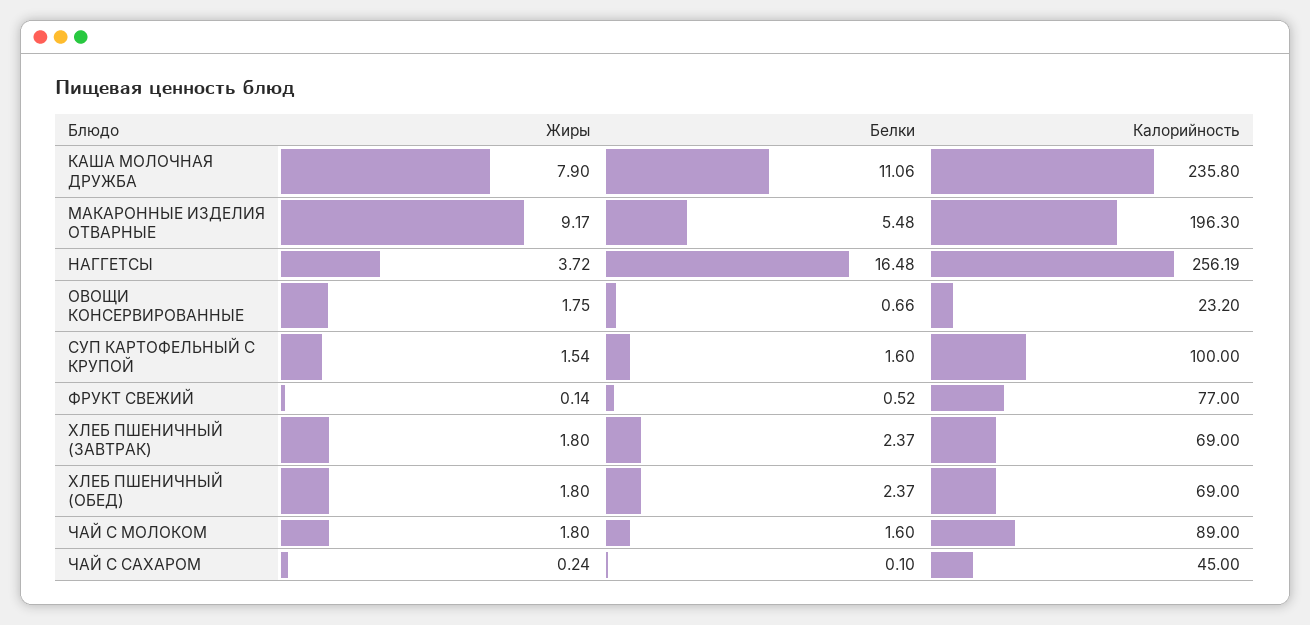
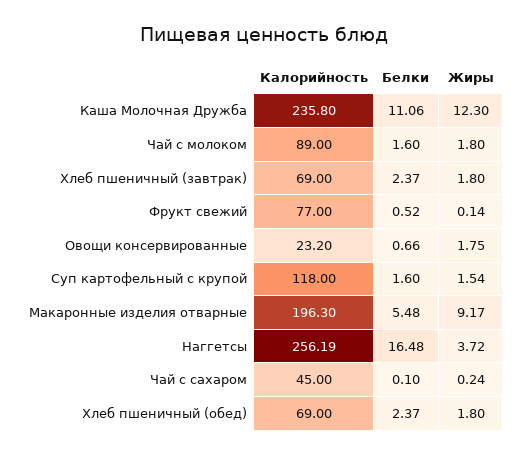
  {
    "Жиры": {
-     "КАША МОЛОЧНАЯ ДРУЖБА": 7.9,
+     "КАША МОЛОЧНАЯ ДРУЖБА": 12.3,
      "МАКАРОННЫЕ ИЗДЕЛИЯ ОТВАРНЫЕ": 9.17,
      "НАГГЕТСЫ": 3.72,
      "ОВОЩИ КОНСЕРВИРОВАННЫЕ": 1.75,
      "СУП КАРТОФЕЛЬНЫЙ С КРУПОЙ": 1.54,
      "ФРУКТ СВЕЖИЙ": 0.14,
      "ХЛЕБ ПШЕНИЧНЫЙ (ЗАВТРАК)": 1.8,
      "ХЛЕБ ПШЕНИЧНЫЙ (ОБЕД)": 1.8,
      "ЧАЙ С МОЛОКОМ": 1.8,
      "ЧАЙ С САХАРОМ": 0.24
    },
    "Белки": {
      "КАША МОЛОЧНАЯ ДРУЖБА": 11.06,
      "МАКАРОННЫЕ ИЗДЕЛИЯ ОТВАРНЫЕ": 5.48,
      "НАГГЕТСЫ": 16.48,
      "ОВОЩИ КОНСЕРВИРОВАННЫЕ": 0.66,
      "СУП КАРТОФЕЛЬНЫЙ С КРУПОЙ": 1.6,
      "ФРУКТ СВЕЖИЙ": 0.52,
      "ХЛЕБ ПШЕНИЧНЫЙ (ЗАВТРАК)": 2.37,
      "ХЛЕБ ПШЕНИЧНЫЙ (ОБЕД)": 2.37,
      "ЧАЙ С МОЛОКОМ": 1.6,
      "ЧАЙ С САХАРОМ": 0.1
    },
    "Калорийность": {
      "КАША МОЛОЧНАЯ ДРУЖБА": 235.8,
      "МАКАРОННЫЕ ИЗДЕЛИЯ ОТВАРНЫЕ": 196.3,
      "НАГГЕТСЫ": 256.19,
      "ОВОЩИ КОНСЕРВИРОВАННЫЕ": 23.2,
-     "СУП КАРТОФЕЛЬНЫЙ С КРУПОЙ": 100,
+     "СУП КАРТОФЕЛЬНЫЙ С КРУПОЙ": 118,
      "ФРУКТ СВЕЖИЙ": 77,
      "ХЛЕБ ПШЕНИЧНЫЙ (ЗАВТРАК)": 69,
      "ХЛЕБ ПШЕНИЧНЫЙ (ОБЕД)": 69,
      "ЧАЙ С МОЛОКОМ": 89,
      "ЧАЙ С САХАРОМ": 45
    }
  }

